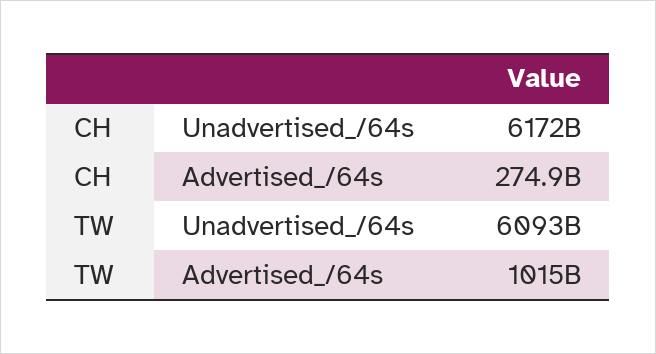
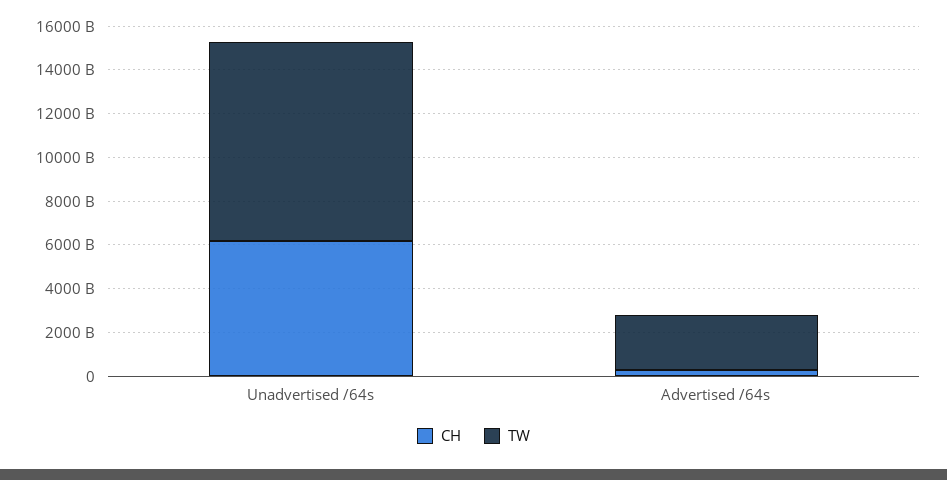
  {
    "CH": {
      "Unadvertised_/64s": 6172000000000,
      "Advertised_/64s": 274900000000
    },
    "TW": {
-     "Unadvertised_/64s": 6093000000000,
+     "Unadvertised_/64s": 9000000000000,
-     "Advertised_/64s": 1015000000000
+     "Advertised_/64s": 2500000000000
    }
  }

